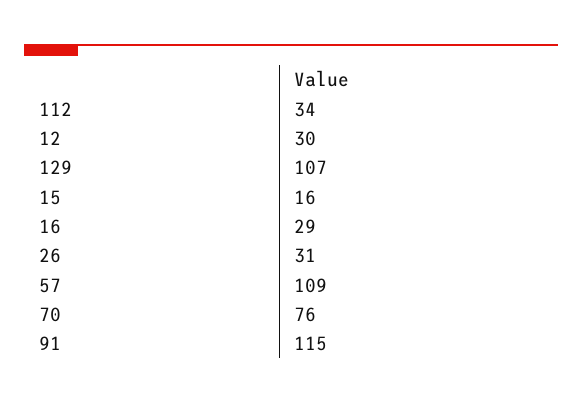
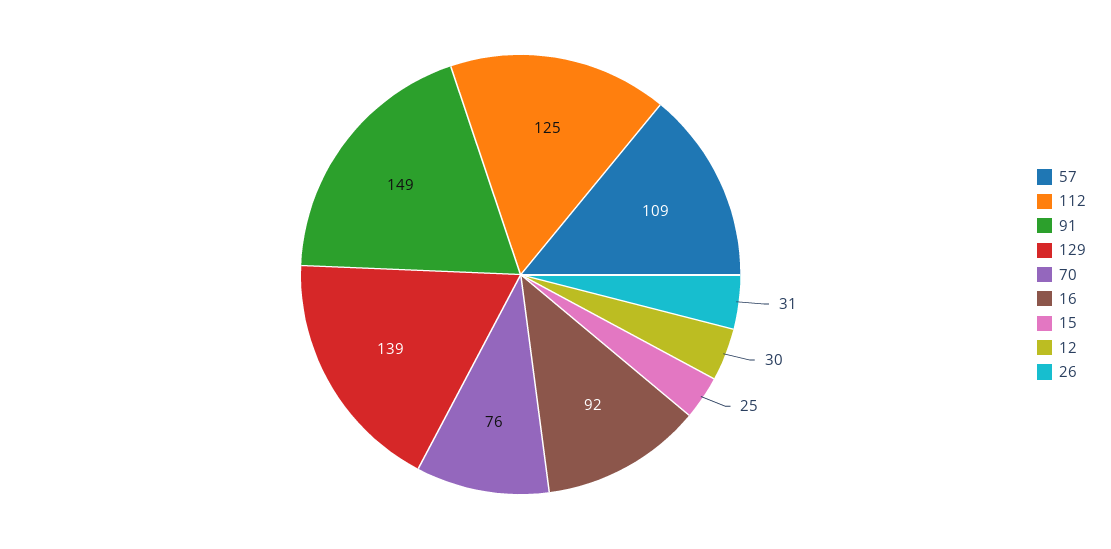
  {
-   "112": 34,
+   "112": 125,
    "12": 30,
-   "129": 107,
+   "129": 139,
-   "15": 16,
+   "15": 25,
-   "16": 29,
+   "16": 92,
    "26": 31,
    "57": 109,
    "70": 76,
-   "91": 115
+   "91": 149
  }

